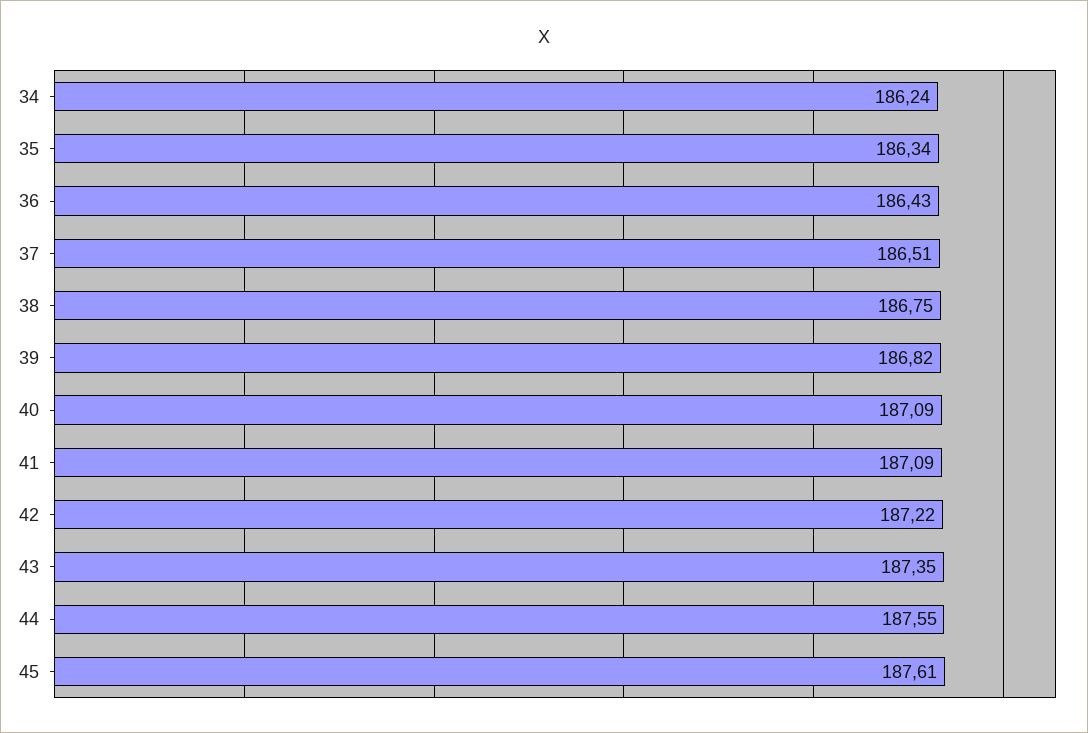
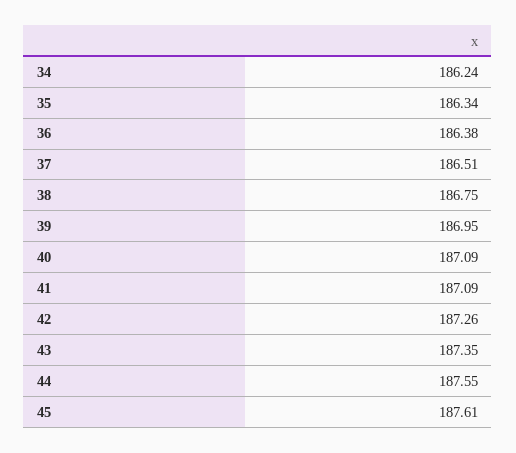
  {
    "34": 186.24,
    "35": 186.34,
-   "36": 186.43,
+   "36": 186.38,
    "37": 186.51,
    "38": 186.75,
-   "39": 186.82,
+   "39": 186.95,
    "40": 187.09,
    "41": 187.09,
-   "42": 187.22,
+   "42": 187.26,
    "43": 187.35,
    "44": 187.55,
    "45": 187.61
  }

